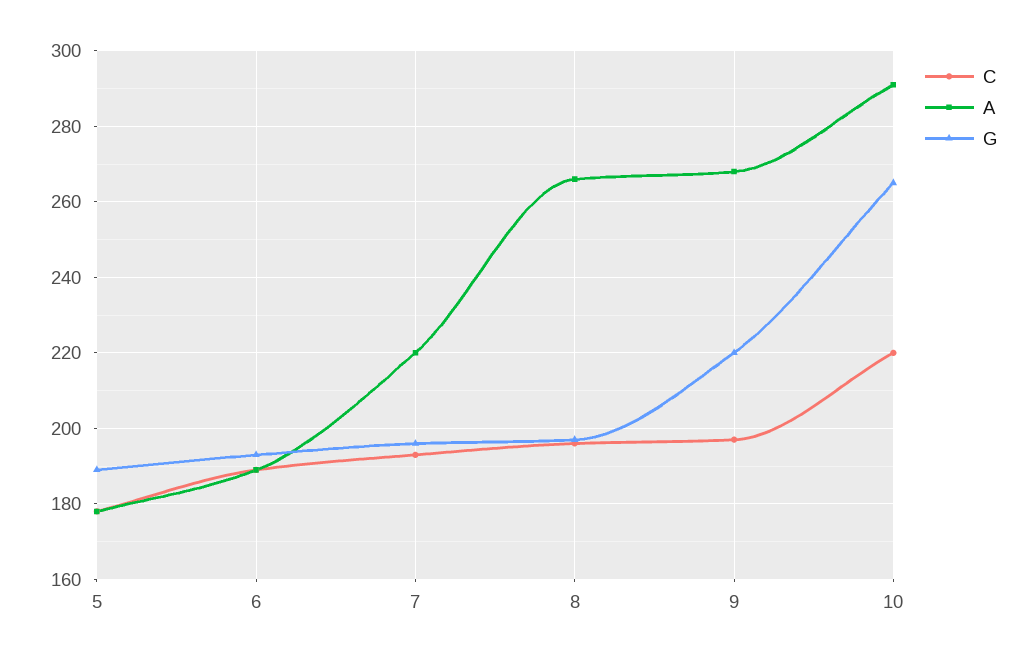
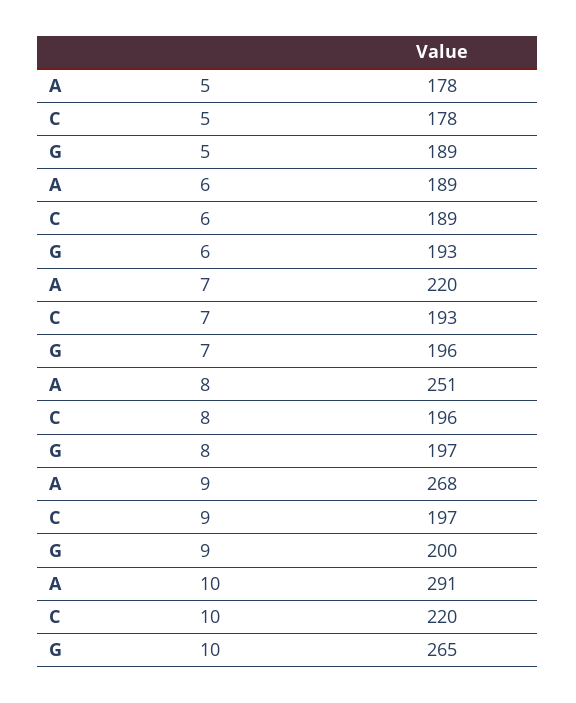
  {
    "C": {
      "5": 178,
      "6": 189,
      "7": 193,
      "8": 196,
      "9": 197,
      "10": 220
    },
    "A": {
      "5": 178,
      "6": 189,
      "7": 220,
-     "8": 265,
+     "8": 251,
      "9": 268,
      "10": 291
    },
    "G": {
      "5": 189,
      "6": 193,
      "7": 196,
      "8": 197,
-     "9": 220,
+     "9": 200,
      "10": 265
    }
  }

